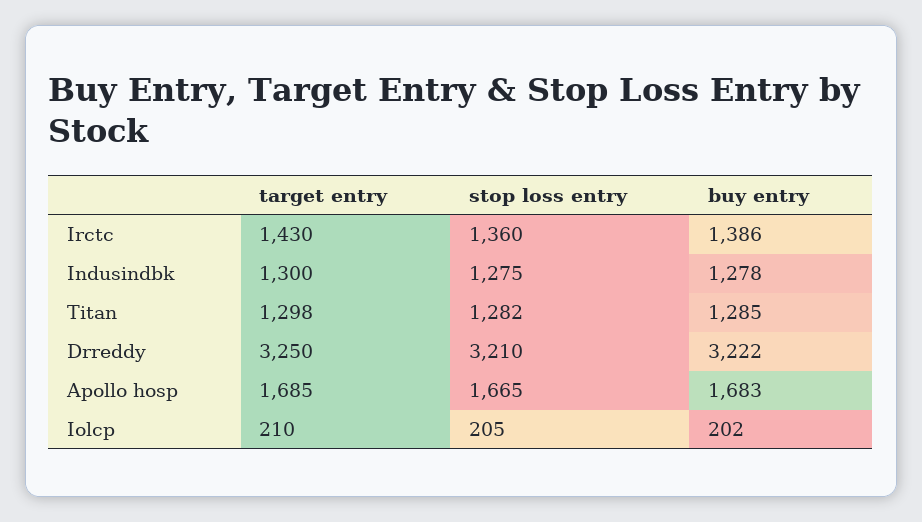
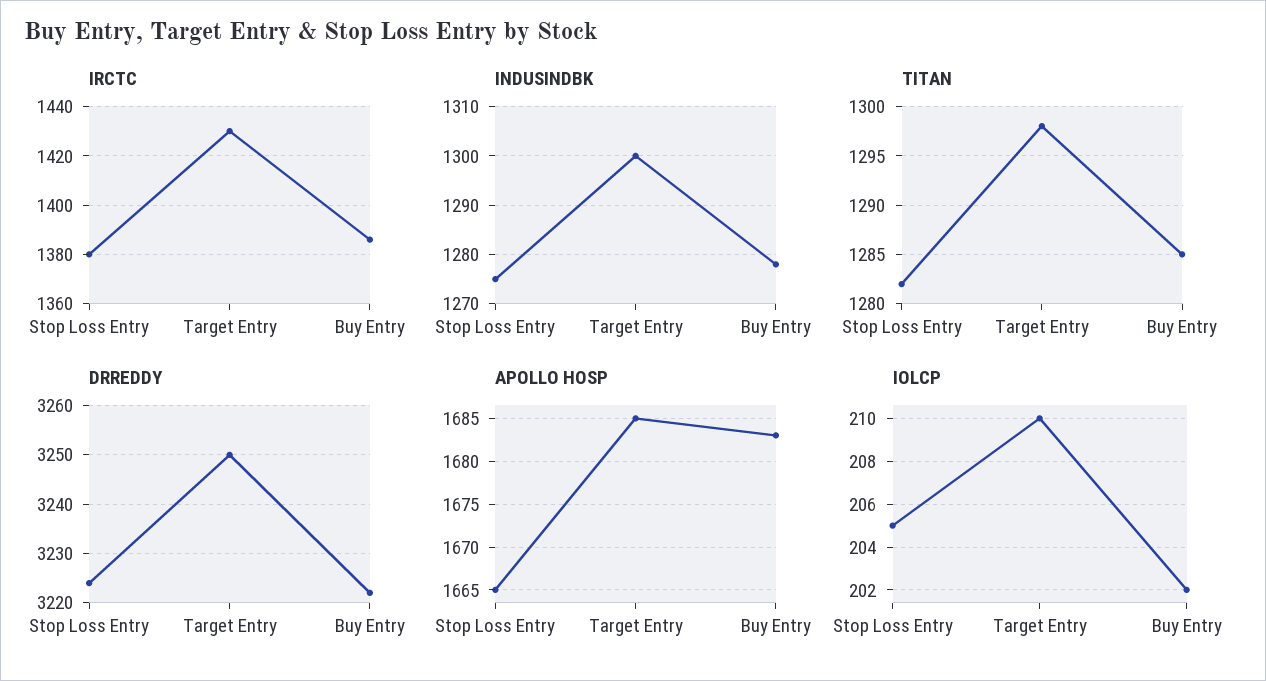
  {
    "Irctc": {
      "target entry": 1430,
-     "stop loss entry": 1360,
+     "stop loss entry": 1380,
      "buy entry": 1386
    },
    "Indusindbk": {
      "target entry": 1300,
      "stop loss entry": 1275,
      "buy entry": 1278
    },
    "Titan": {
      "target entry": 1298,
      "stop loss entry": 1282,
      "buy entry": 1285
    },
    "Drreddy": {
      "target entry": 3250,
-     "stop loss entry": 3210,
+     "stop loss entry": 3225,
      "buy entry": 3222
    },
    "Apollo hosp": {
      "target entry": 1685,
      "stop loss entry": 1665,
      "buy entry": 1683
    },
    "Iolcp": {
      "target entry": 210,
      "stop loss entry": 205,
      "buy entry": 202
    }
  }

